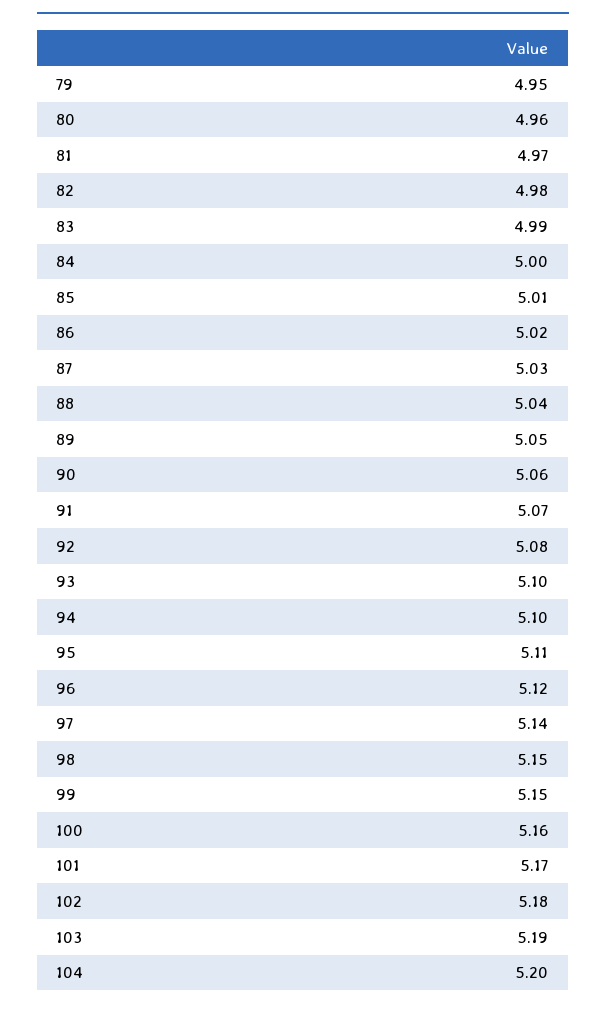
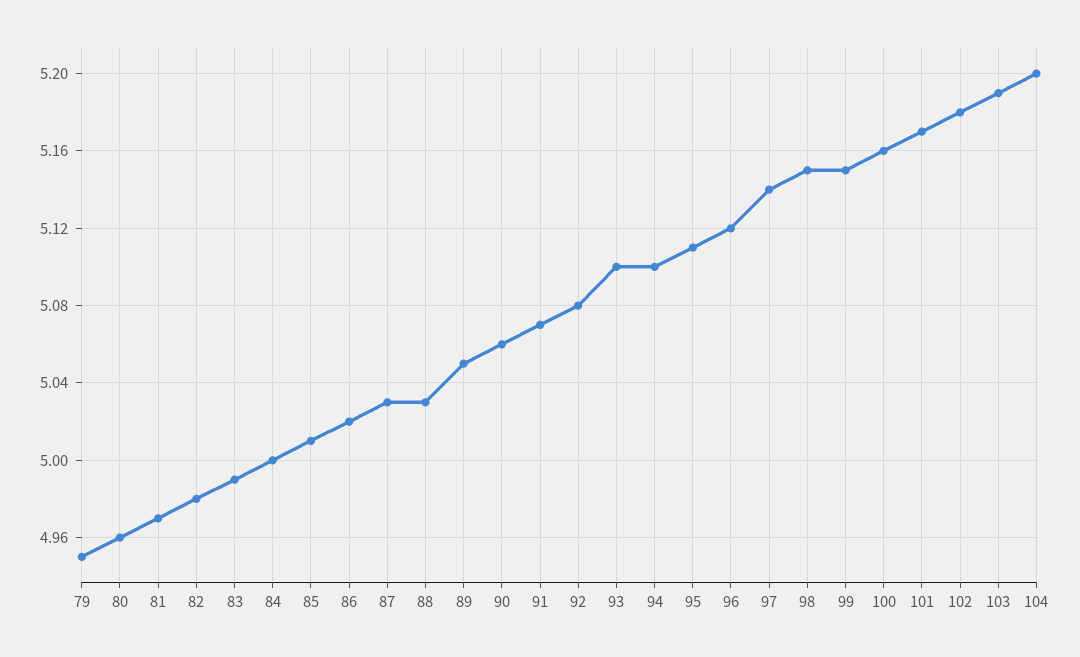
  {
    "79": 4.95,
    "80": 4.96,
    "81": 4.97,
    "82": 4.98,
    "83": 4.99,
    "84": 5,
    "85": 5.01,
    "86": 5.02,
    "87": 5.03,
-   "88": 5.04,
+   "88": 5.03,
    "89": 5.05,
    "90": 5.06,
    "91": 5.07,
    "92": 5.08,
    "93": 5.1,
    "94": 5.1,
    "95": 5.11,
    "96": 5.12,
    "97": 5.14,
    "98": 5.15,
    "99": 5.15,
    "100": 5.16,
    "101": 5.17,
    "102": 5.18,
    "103": 5.19,
    "104": 5.2
  }

